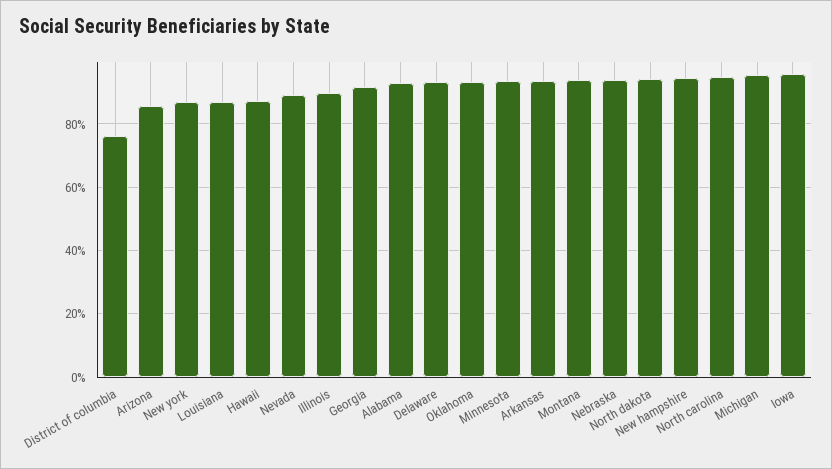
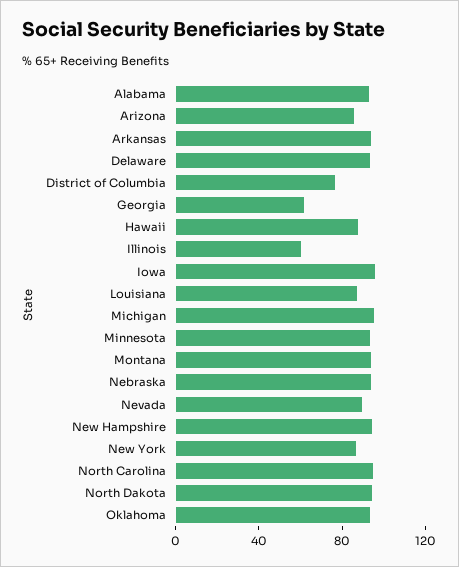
  {
    "District of columbia": 76,
    "Arizona": 86,
    "New york": 86,
    "Louisiana": 88,
    "Hawaii": 88,
    "Nevada": 90,
-   "Illinois": 90,
+   "Illinois": 60,
-   "Georgia": 92,
+   "Georgia": 60,
    "Alabama": 94,
    "Delaware": 94,
    "Oklahoma": 94,
    "Minnesota": 94,
    "Arkansas": 94,
    "Montana": 94,
    "Nebraska": 94,
    "North dakota": 94,
    "New hampshire": 94,
    "North carolina": 94,
    "Michigan": 96,
    "Iowa": 96
  }

